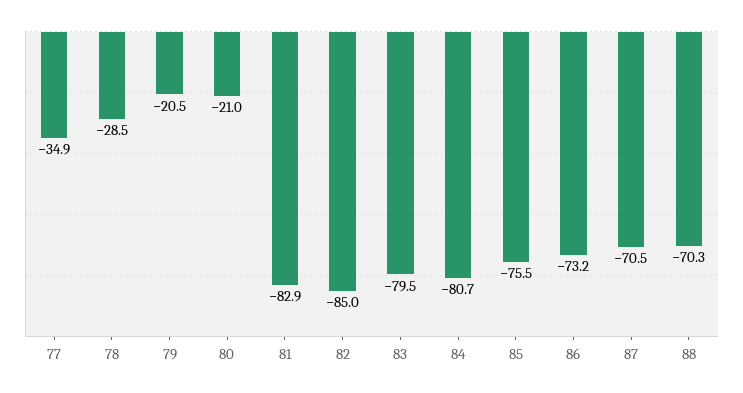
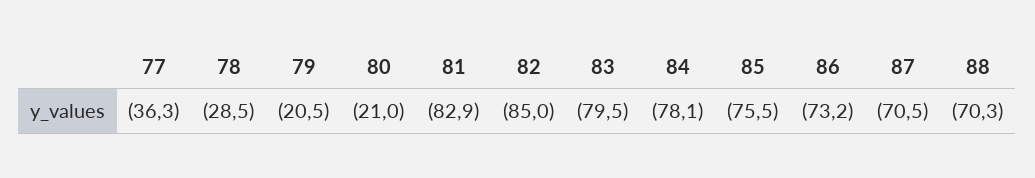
  {
-   "77": -34.9,
+   "77": -36.3,
    "78": -28.5,
    "79": -20.5,
    "80": -21,
    "81": -82.9,
    "82": -85,
    "83": -79.5,
-   "84": -80.7,
+   "84": -78.1,
    "85": -75.5,
    "86": -73.2,
    "87": -70.5,
    "88": -70.3
  }

